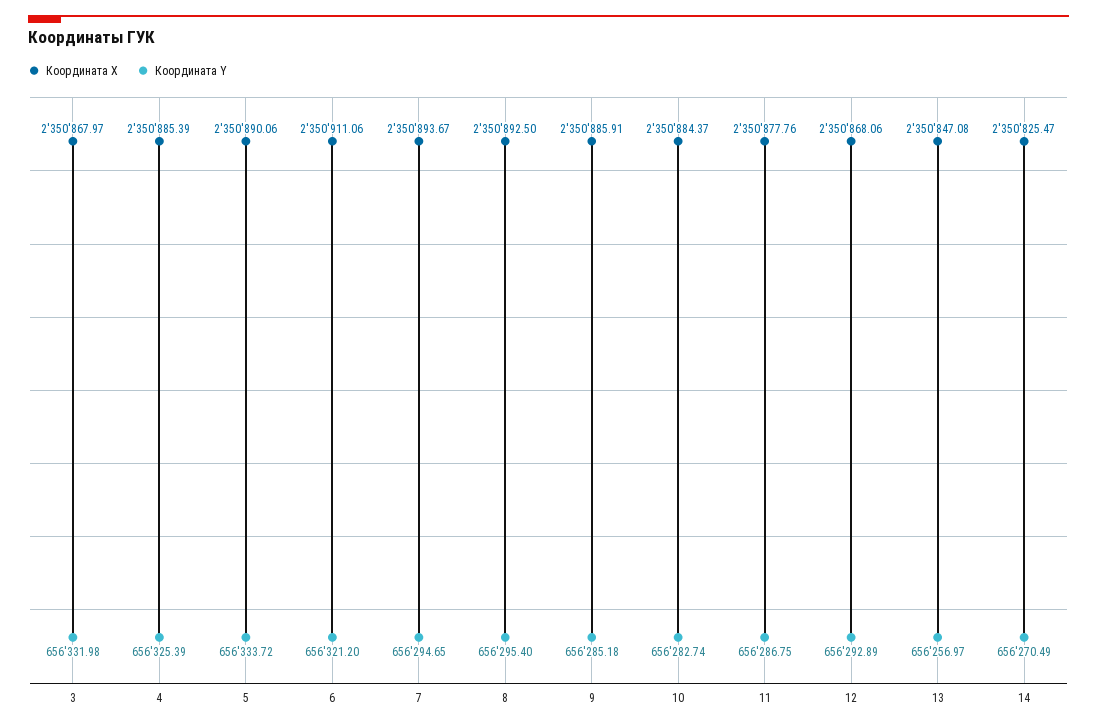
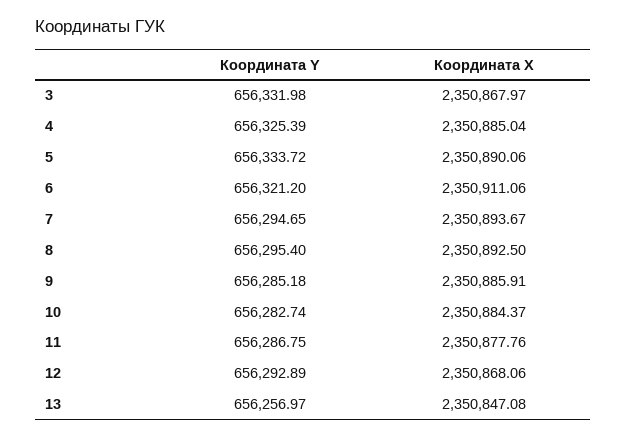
  {
    "Координата X": {
      "3": 2350867.97,
-     "4": 2350885.39,
+     "4": 2350885.04,
      "5": 2350890.06,
      "6": 2350911.06,
      "7": 2350893.67,
      "8": 2350892.5,
      "9": 2350885.91,
      "10": 2350884.37,
      "11": 2350877.76,
      "12": 2350868.06,
-     "13": 2350847.08,
+     "13": 2350847.08
-     "14": 2350825.47
    },
    "Координата Y": {
      "3": 656331.98,
      "4": 656325.39,
      "5": 656333.72,
      "6": 656321.2,
      "7": 656294.65,
      "8": 656295.4,
      "9": 656285.18,
      "10": 656282.74,
      "11": 656286.75,
      "12": 656292.89,
-     "13": 656256.97,
+     "13": 656256.97
-     "14": 656270.49
    }
  }

